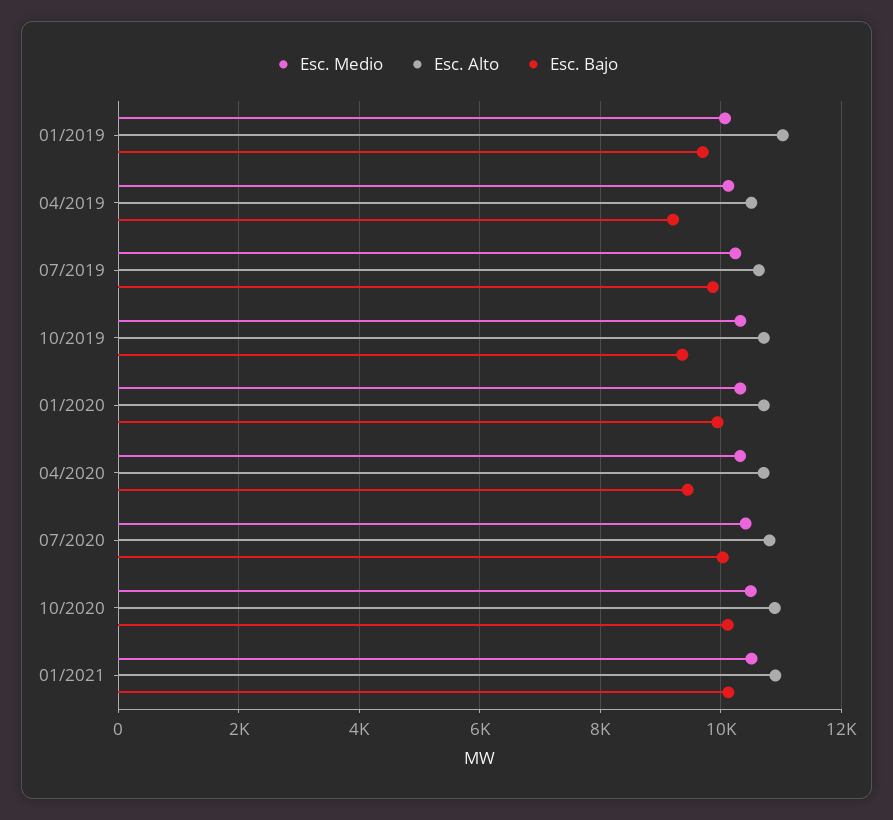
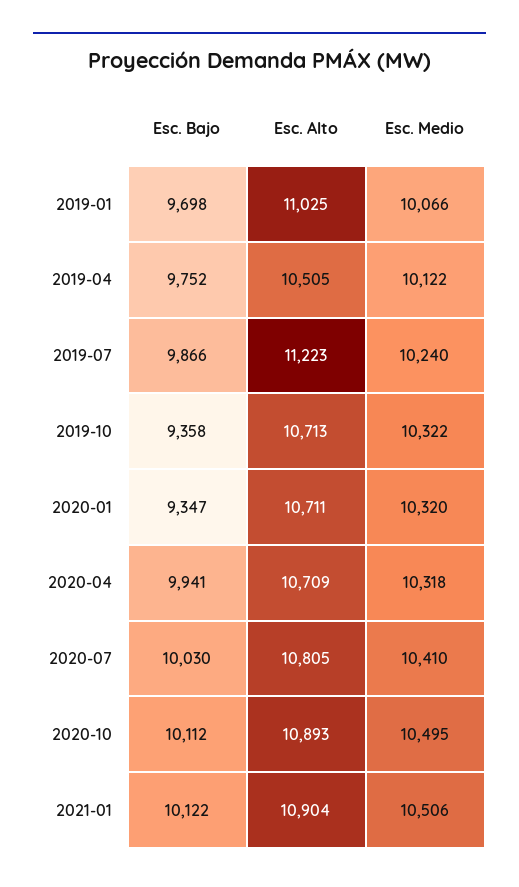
  {
    "Esc. Medio": {
      "01/2019": 10066,
      "04/2019": 10122,
      "07/2019": 10240,
      "10/2019": 10322,
      "01/2020": 10320,
      "04/2020": 10318,
      "07/2020": 10410,
      "10/2020": 10495,
      "01/2021": 10506
    },
    "Esc. Alto": {
      "01/2019": 11025,
      "04/2019": 10505,
-     "07/2019": 10600,
+     "07/2019": 11223,
      "10/2019": 10713,
      "01/2020": 10711,
      "04/2020": 10709,
      "07/2020": 10805,
      "10/2020": 10893,
      "01/2021": 10904
    },
    "Esc. Bajo": {
      "01/2019": 9698,
-     "04/2019": 9200,
+     "04/2019": 9752,
      "07/2019": 9866,
      "10/2019": 9358,
-     "01/2020": 10000,
+     "01/2020": 9347,
-     "04/2020": 9400,
+     "04/2020": 9941,
      "07/2020": 10030,
      "10/2020": 10112,
      "01/2021": 10122
    }
  }

